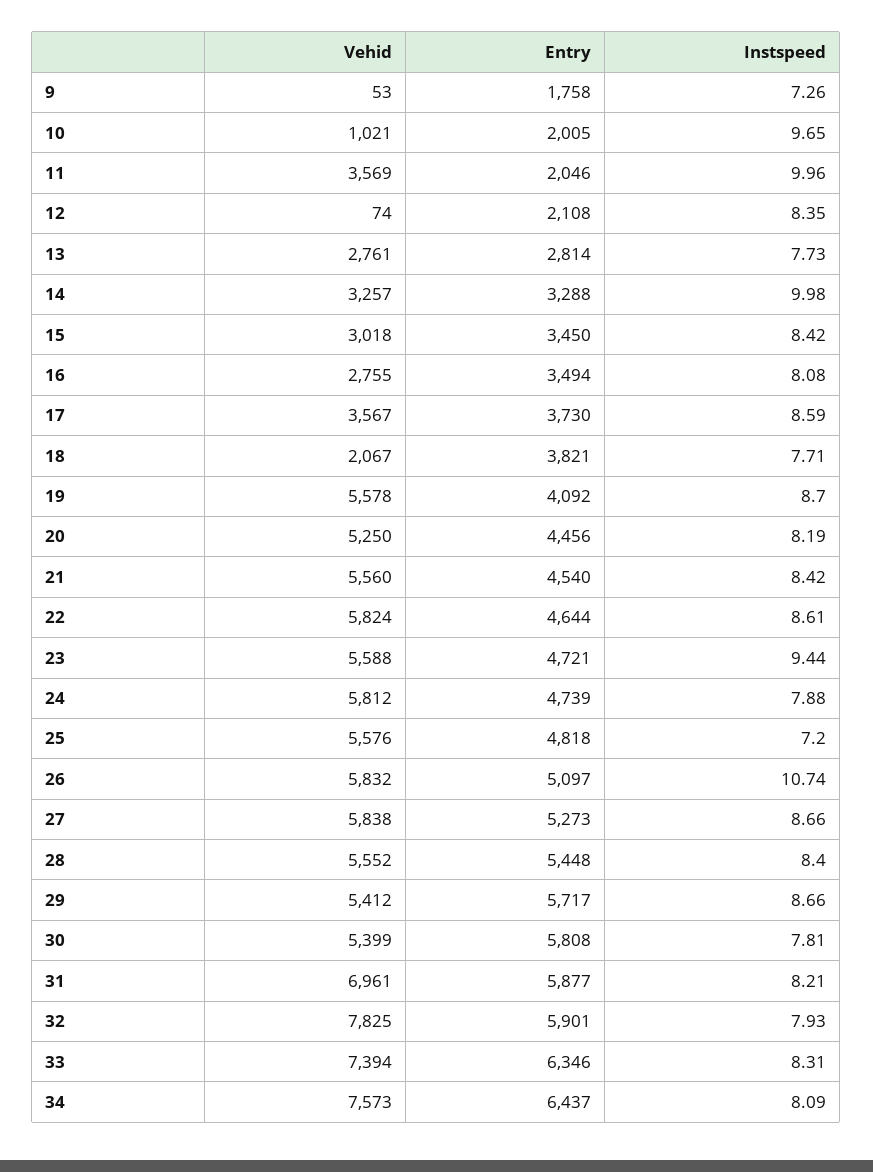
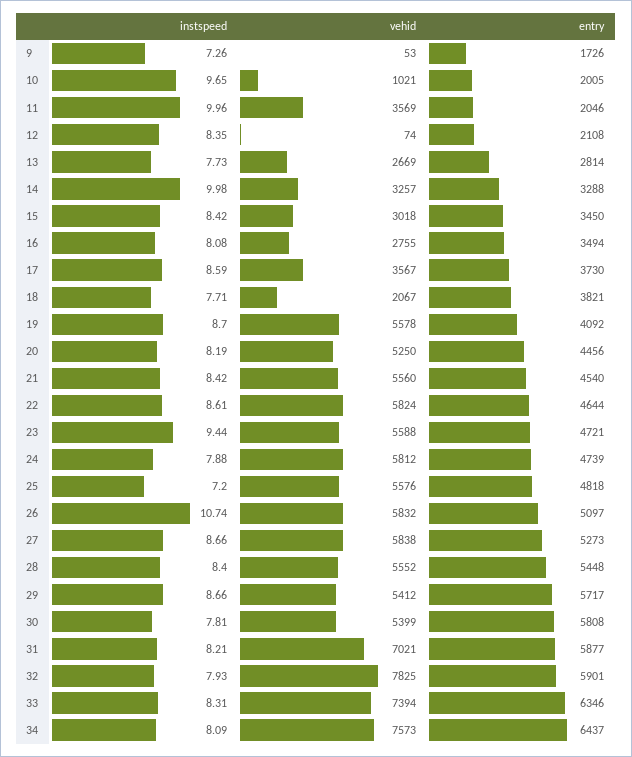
  {
    "Vehid": {
      "9": 53,
      "10": 1021,
      "11": 3569,
      "12": 74,
-     "13": 2761,
+     "13": 2669,
      "14": 3257,
      "15": 3018,
      "16": 2755,
      "17": 3567,
      "18": 2067,
      "19": 5578,
      "20": 5250,
      "21": 5560,
      "22": 5824,
      "23": 5588,
      "24": 5812,
      "25": 5576,
      "26": 5832,
      "27": 5838,
      "28": 5552,
      "29": 5412,
      "30": 5399,
-     "31": 6961,
+     "31": 7021,
      "32": 7825,
      "33": 7394,
      "34": 7573
    },
    "Entry": {
-     "9": 1758,
+     "9": 1726,
      "10": 2005,
      "11": 2046,
      "12": 2108,
      "13": 2814,
      "14": 3288,
      "15": 3450,
      "16": 3494,
      "17": 3730,
      "18": 3821,
      "19": 4092,
      "20": 4456,
      "21": 4540,
      "22": 4644,
      "23": 4721,
      "24": 4739,
      "25": 4818,
      "26": 5097,
      "27": 5273,
      "28": 5448,
      "29": 5717,
      "30": 5808,
      "31": 5877,
      "32": 5901,
      "33": 6346,
      "34": 6437
    },
    "Instspeed": {
      "9": 7.26,
      "10": 9.65,
      "11": 9.96,
      "12": 8.35,
      "13": 7.73,
      "14": 9.98,
      "15": 8.42,
      "16": 8.08,
      "17": 8.59,
      "18": 7.71,
      "19": 8.7,
      "20": 8.19,
      "21": 8.42,
      "22": 8.61,
      "23": 9.44,
      "24": 7.88,
      "25": 7.2,
      "26": 10.74,
      "27": 8.66,
      "28": 8.4,
      "29": 8.66,
      "30": 7.81,
      "31": 8.21,
      "32": 7.93,
      "33": 8.31,
      "34": 8.09
    }
  }

